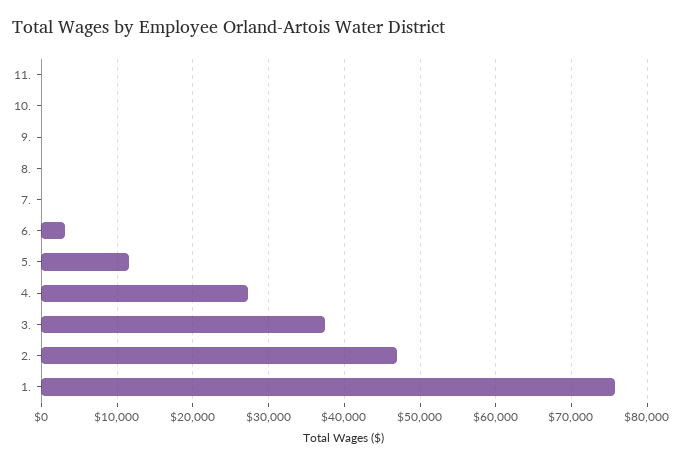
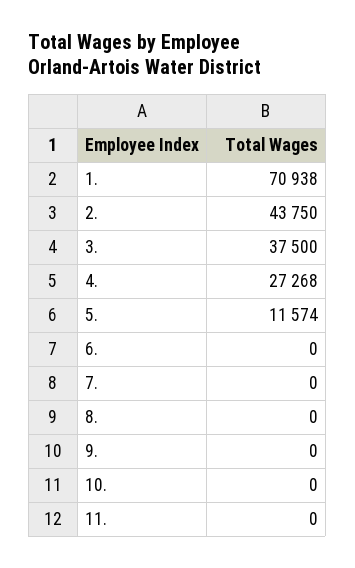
  {
    "11.": 0,
    "10.": 0,
    "9.": 0,
    "8.": 0,
    "7.": 0,
-   "6.": 3000,
+   "6.": 0,
    "5.": 11574,
    "4.": 27268,
    "3.": 37500,
-   "2.": 47000,
+   "2.": 43750,
-   "1.": 76000
+   "1.": 70938
  }

